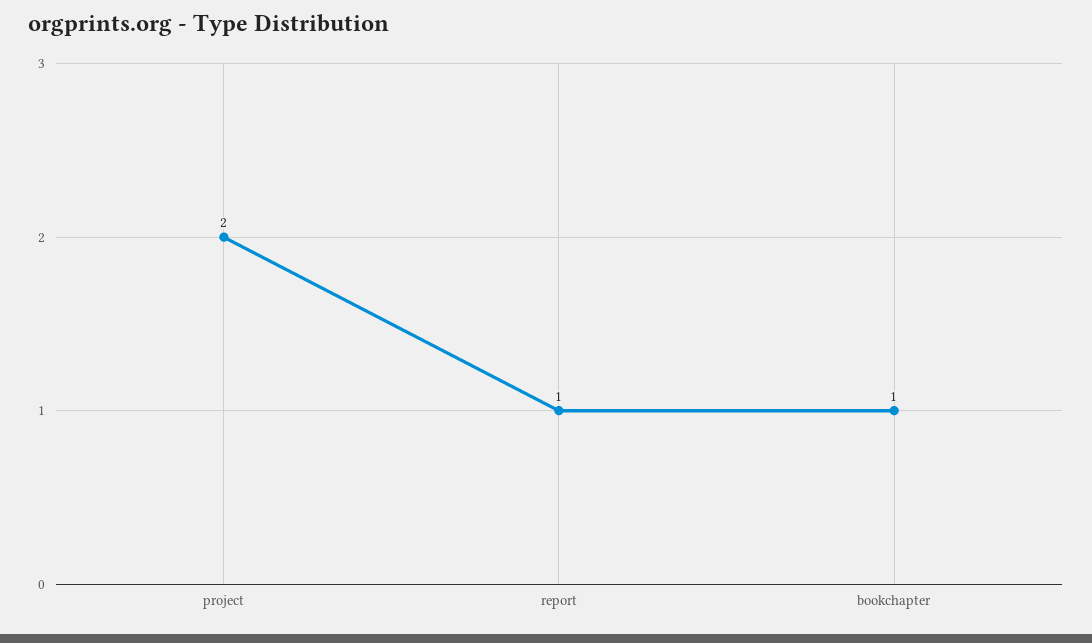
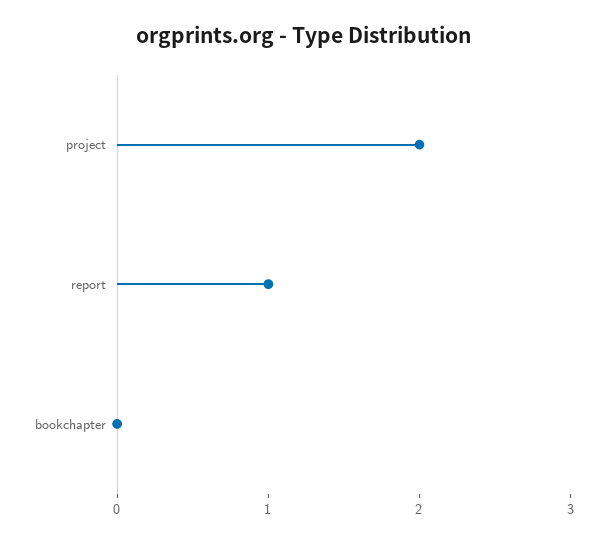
  {
    "project": 2,
    "report": 1,
-   "bookchapter": 1
+   "bookchapter": 0
  }

